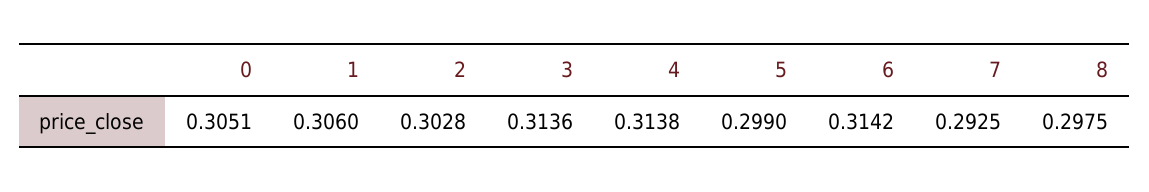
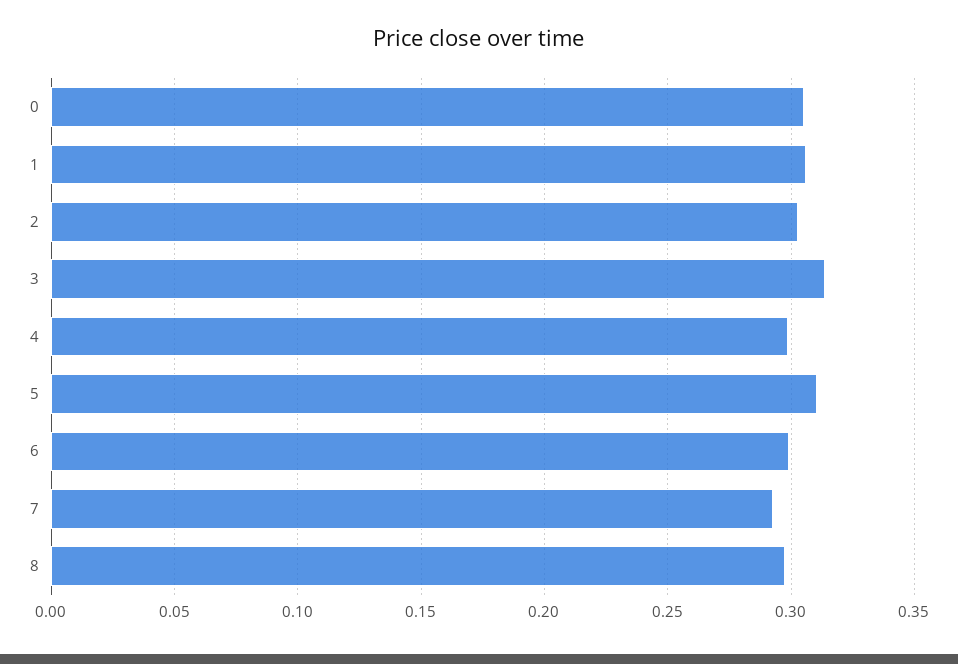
  {
    "0": 0.3051,
    "1": 0.306,
    "2": 0.3028,
    "3": 0.3136,
-   "4": 0.3138,
+   "4": 0.3,
-   "5": 0.299,
+   "5": 0.31,
-   "6": 0.3142,
+   "6": 0.3,
    "7": 0.2925,
    "8": 0.2975
  }

